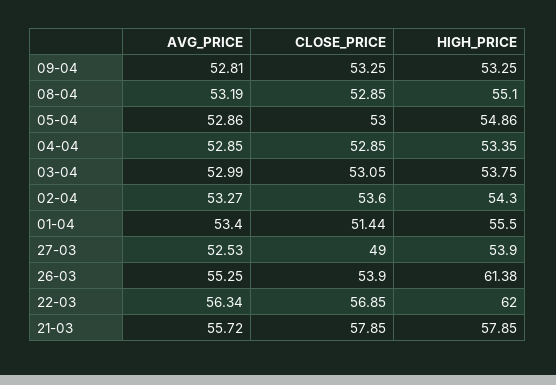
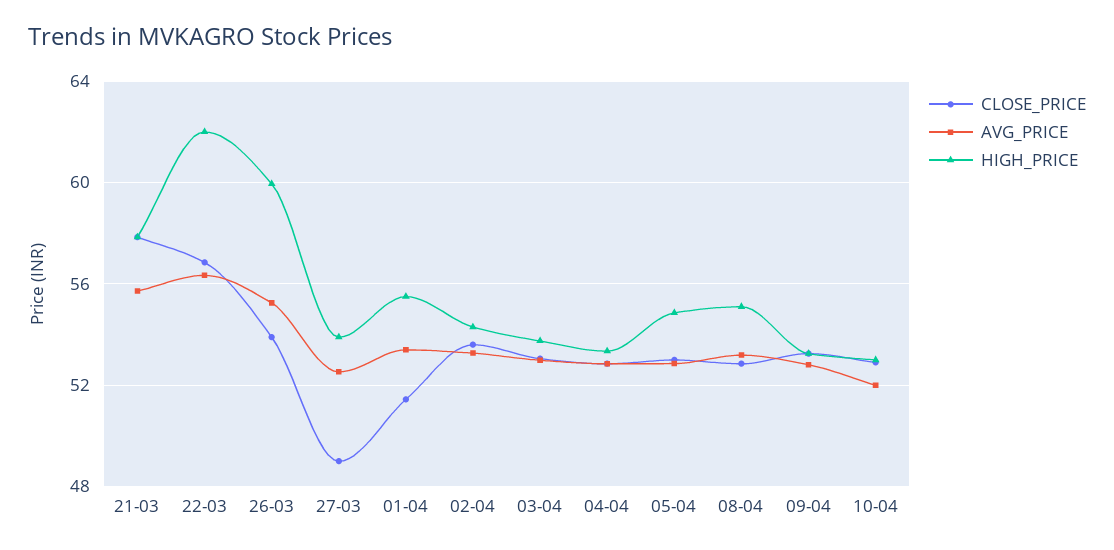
  {
    "AVG_PRICE": {
      "09-04": 52.81,
      "08-04": 53.19,
      "05-04": 52.86,
      "04-04": 52.85,
      "03-04": 52.99,
      "02-04": 53.27,
      "01-04": 53.4,
      "27-03": 52.53,
      "26-03": 55.25,
      "22-03": 56.34,
-     "21-03": 55.72
+     "21-03": 55.72,
+     "10-04": 52
    },
    "CLOSE_PRICE": {
      "09-04": 53.25,
      "08-04": 52.85,
      "05-04": 53,
      "04-04": 52.85,
      "03-04": 53.05,
      "02-04": 53.6,
      "01-04": 51.44,
      "27-03": 49,
      "26-03": 53.9,
      "22-03": 56.85,
-     "21-03": 57.85
+     "21-03": 57.85,
+     "10-04": 53
    },
    "HIGH_PRICE": {
      "09-04": 53.25,
      "08-04": 55.1,
      "05-04": 54.86,
      "04-04": 53.35,
      "03-04": 53.75,
      "02-04": 54.3,
      "01-04": 55.5,
      "27-03": 53.9,
-     "26-03": 61.38,
+     "26-03": 60,
      "22-03": 62,
-     "21-03": 57.85
+     "21-03": 57.85,
+     "10-04": 53
    }
  }

